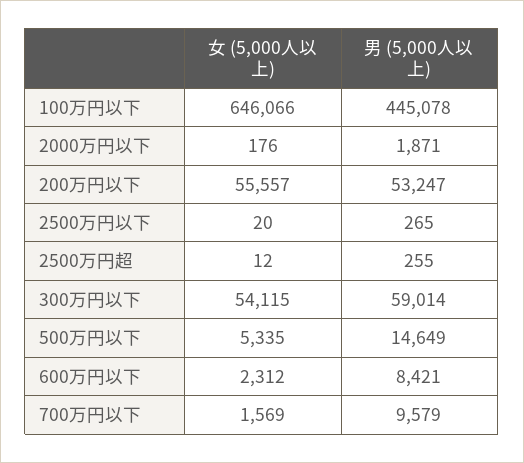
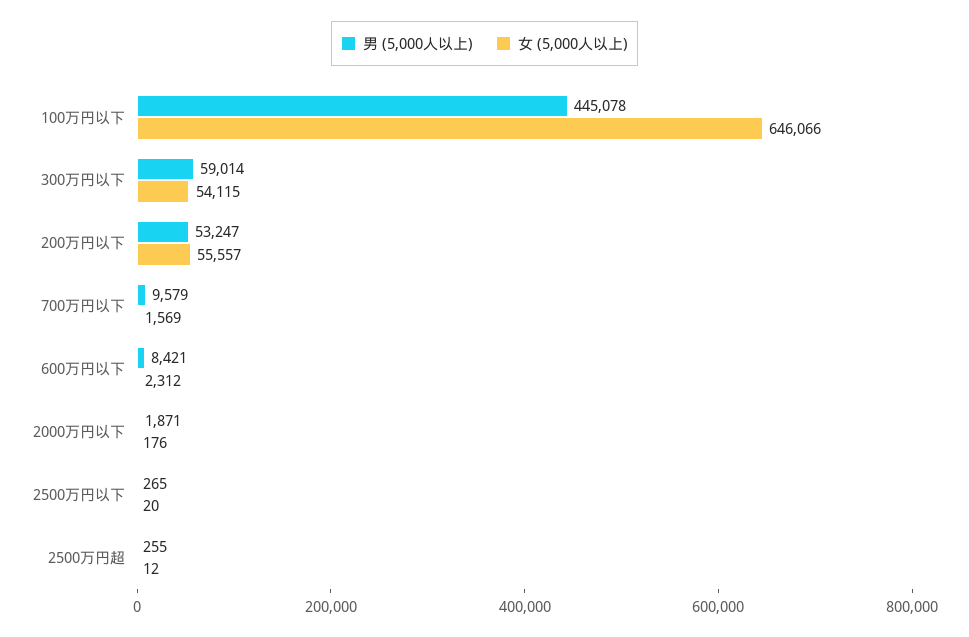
  {
    "女 (5,000人以上)": {
      "100万円以下": 646066,
      "2000万円以下": 176,
      "200万円以下": 55557,
      "2500万円以下": 20,
      "2500万円超": 12,
      "300万円以下": 54115,
-     "500万円以下": 5335,
      "600万円以下": 2312,
      "700万円以下": 1569
    },
    "男 (5,000人以上)": {
      "100万円以下": 445078,
      "2000万円以下": 1871,
      "200万円以下": 53247,
      "2500万円以下": 265,
      "2500万円超": 255,
      "300万円以下": 59014,
-     "500万円以下": 14649,
      "600万円以下": 8421,
      "700万円以下": 9579
    }
  }

